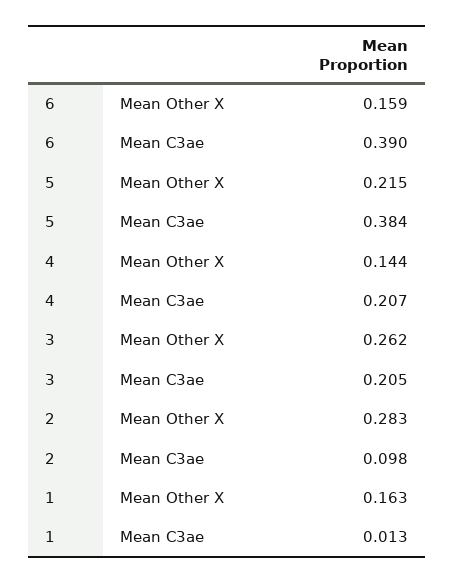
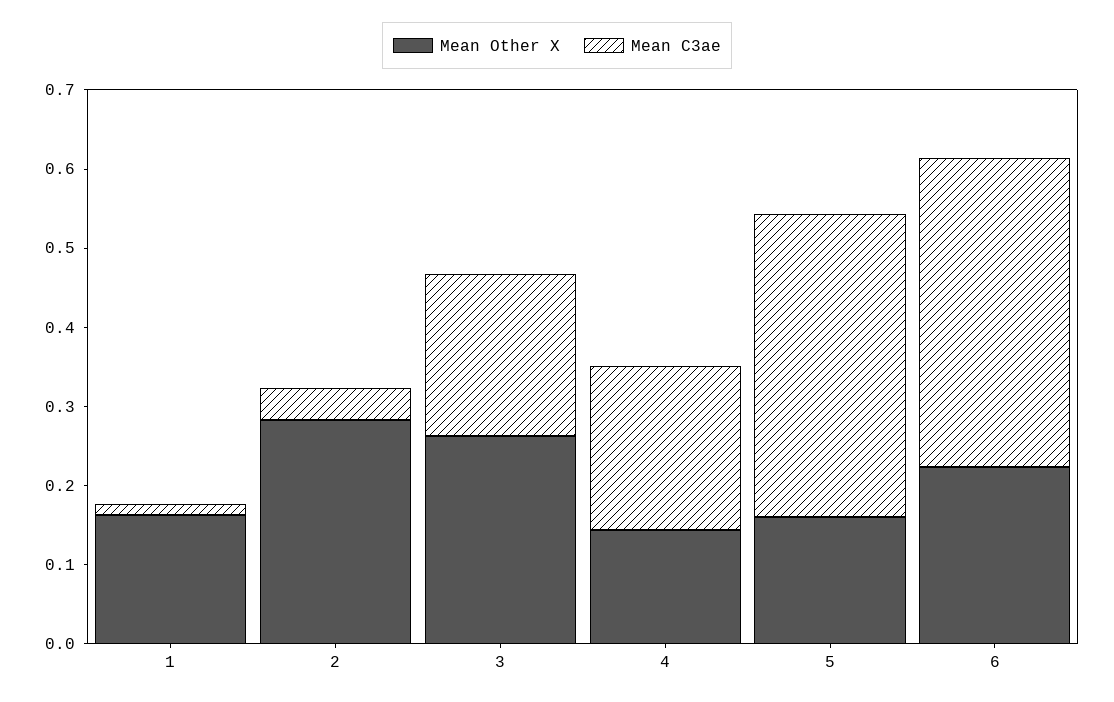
  {
    "Mean Other X": {
-     "6": 0.159,
+     "6": 0.22,
-     "5": 0.215,
+     "5": 0.16,
      "4": 0.144,
      "3": 0.262,
      "2": 0.283,
      "1": 0.163
    },
    "Mean C3ae": {
      "6": 0.39,
      "5": 0.384,
      "4": 0.207,
      "3": 0.205,
-     "2": 0.098,
+     "2": 0.04,
      "1": 0.013
    }
  }

